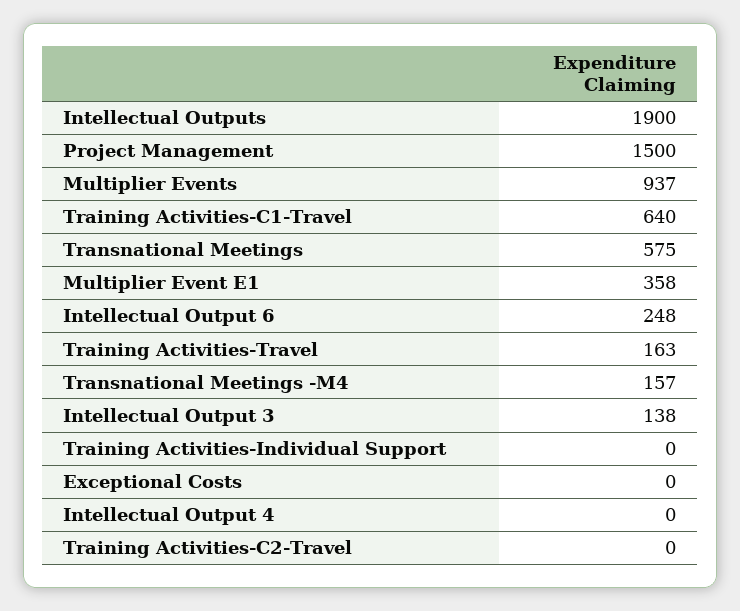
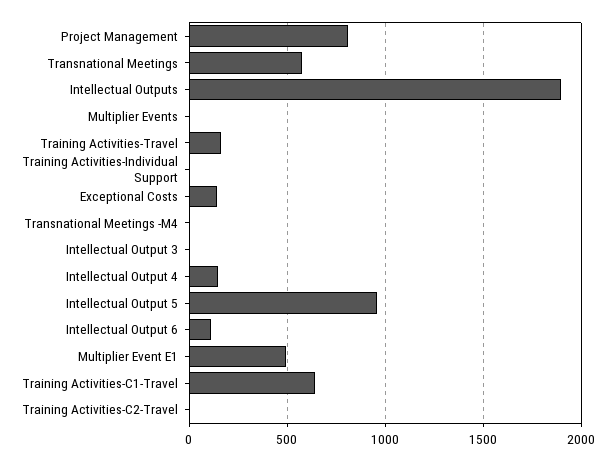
  {
    "Intellectual Outputs": 1900,
-   "Project Management": 1500,
+   "Project Management": 800,
-   "Multiplier Events": 937,
+   "Multiplier Events": 0,
    "Training Activities-C1-Travel": 640,
    "Transnational Meetings": 575,
-   "Multiplier Event E1": 358,
+   "Multiplier Event E1": 500,
-   "Intellectual Output 6": 248,
+   "Intellectual Output 6": 100,
    "Training Activities-Travel": 163,
-   "Transnational Meetings -M4": 157,
+   "Transnational Meetings -M4": 0,
-   "Intellectual Output 3": 138,
+   "Intellectual Output 3": 0,
    "Training Activities-Individual Support": 0,
-   "Exceptional Costs": 0,
+   "Exceptional Costs": 150,
-   "Intellectual Output 4": 0,
+   "Intellectual Output 4": 150,
-   "Training Activities-C2-Travel": 0
+   "Training Activities-C2-Travel": 0,
+   "Intellectual Output 5": 950
  }

